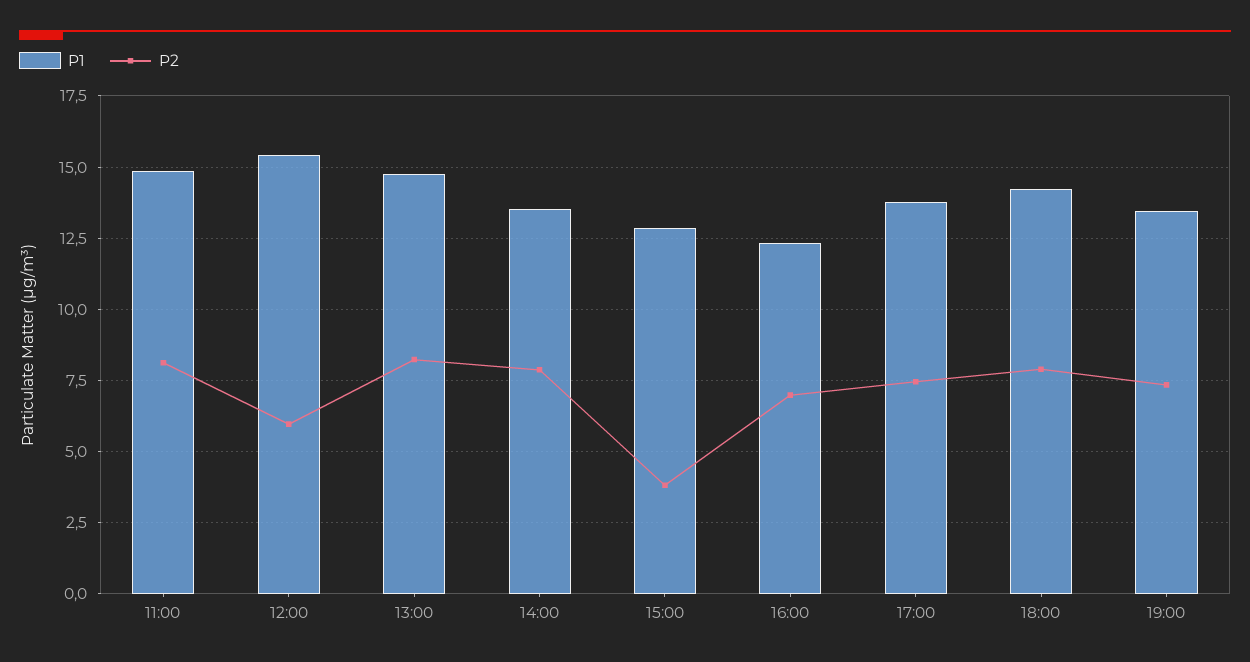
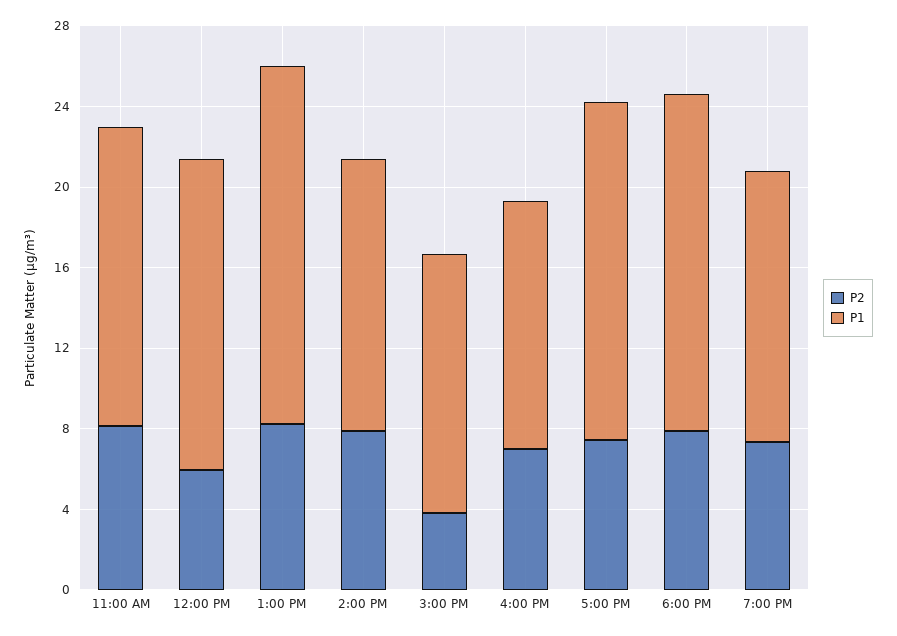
  {
    "P1": {
      "11:00": 14.75,
      "12:00": 15.5,
-     "13:00": 14.75,
+     "13:00": 18,
      "14:00": 13.5,
      "15:00": 12.75,
      "16:00": 12.25,
-     "17:00": 13.75,
+     "17:00": 17,
-     "18:00": 14.25,
+     "18:00": 17,
      "19:00": 13.5
    },
    "P2": {
      "11:00": 8,
      "12:00": 6,
      "13:00": 8.25,
      "14:00": 7.75,
      "15:00": 3.75,
      "16:00": 7,
      "17:00": 7.5,
      "18:00": 8,
      "19:00": 7.25
    }
  }

